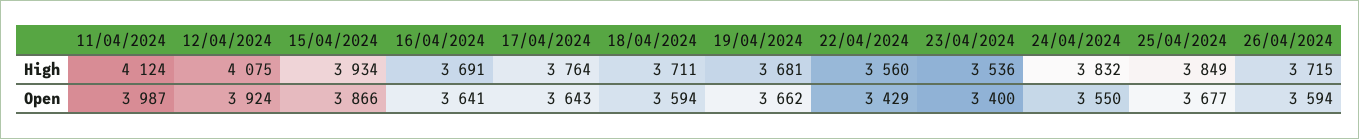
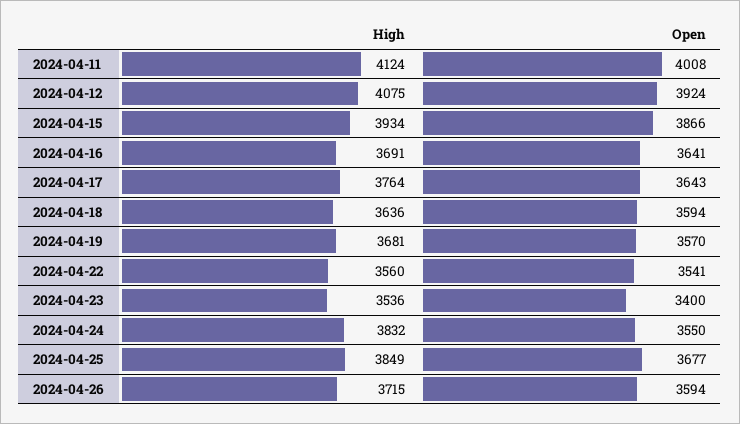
  {
    "11/04/2024": {
      "High": 4124,
-     "Open": 3987
+     "Open": 4008
    },
    "12/04/2024": {
      "High": 4075,
      "Open": 3924
    },
    "15/04/2024": {
      "High": 3934,
      "Open": 3866
    },
    "16/04/2024": {
      "High": 3691,
      "Open": 3641
    },
    "17/04/2024": {
      "High": 3764,
      "Open": 3643
    },
    "18/04/2024": {
-     "High": 3711,
+     "High": 3636,
      "Open": 3594
    },
    "19/04/2024": {
      "High": 3681,
-     "Open": 3662
+     "Open": 3570
    },
    "22/04/2024": {
      "High": 3560,
-     "Open": 3429
+     "Open": 3541
    },
    "23/04/2024": {
      "High": 3536,
      "Open": 3400
    },
    "24/04/2024": {
      "High": 3832,
      "Open": 3550
    },
    "25/04/2024": {
      "High": 3849,
      "Open": 3677
    },
    "26/04/2024": {
      "High": 3715,
      "Open": 3594
    }
  }

